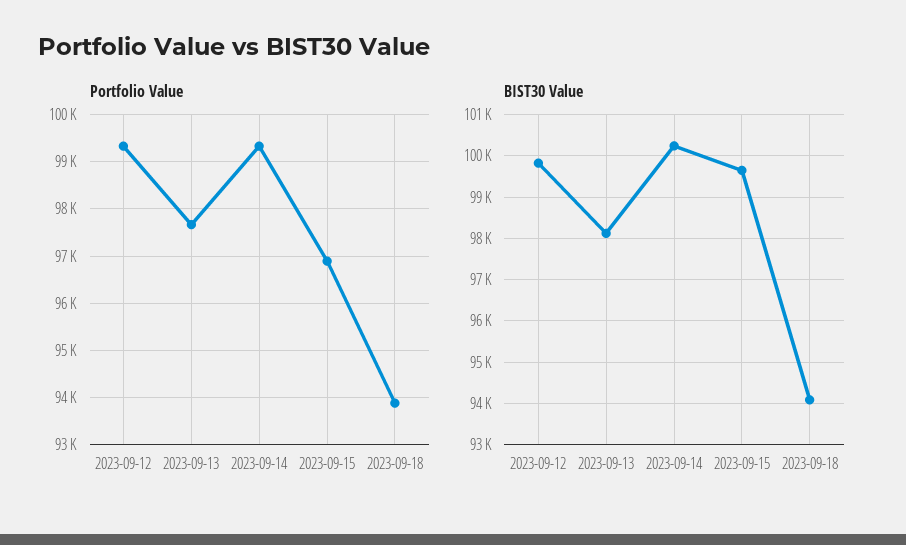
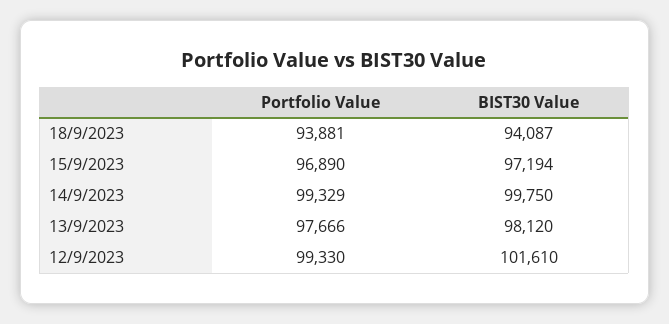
  {
    "Portfolio Value": {
      "2023-09-12": 99330,
      "2023-09-13": 97666,
      "2023-09-14": 99329,
      "2023-09-15": 96890,
      "2023-09-18": 93881
    },
    "BIST30 Value": {
-     "2023-09-12": 99800,
+     "2023-09-12": 101610,
      "2023-09-13": 98120,
-     "2023-09-14": 100200,
+     "2023-09-14": 99750,
-     "2023-09-15": 99600,
+     "2023-09-15": 97194,
      "2023-09-18": 94087
    }
  }

